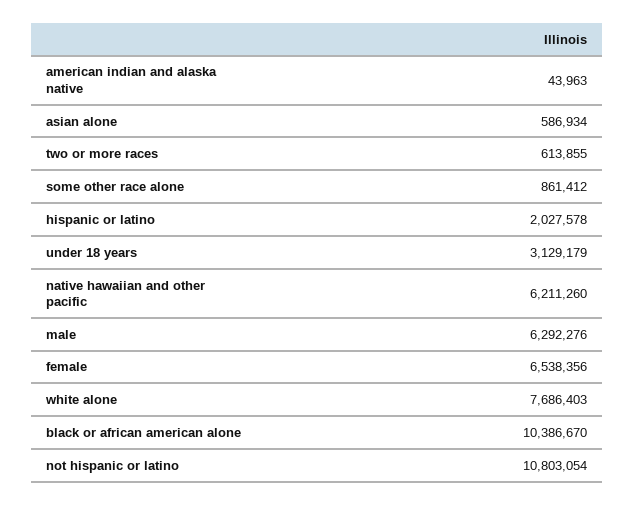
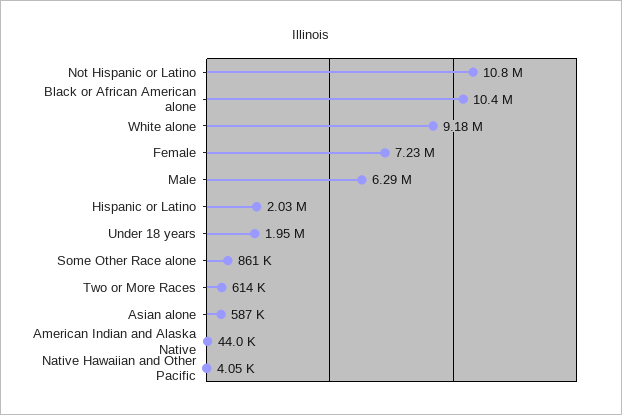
  {
    "american indian and alaska native": 43963,
    "asian alone": 586934,
    "two or more races": 613855,
    "some other race alone": 861412,
    "hispanic or latino": 2027578,
-   "under 18 years": 3129179,
+   "under 18 years": 1950000,
-   "native hawaiian and other pacific": 6211260,
+   "native hawaiian and other pacific": 4050,
    "male": 6292276,
-   "female": 6538356,
+   "female": 7230000,
-   "white alone": 7686403,
+   "white alone": 9180000,
    "black or african american alone": 10386670,
    "not hispanic or latino": 10803054
  }

